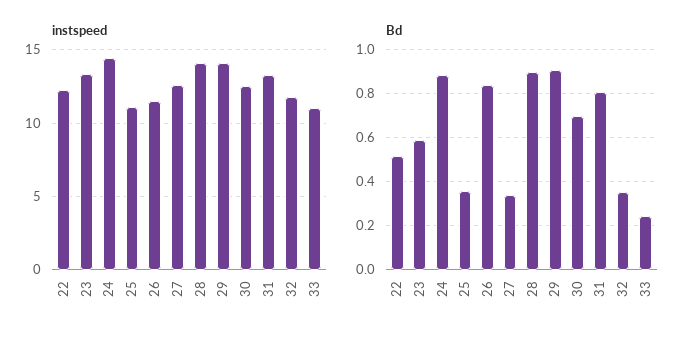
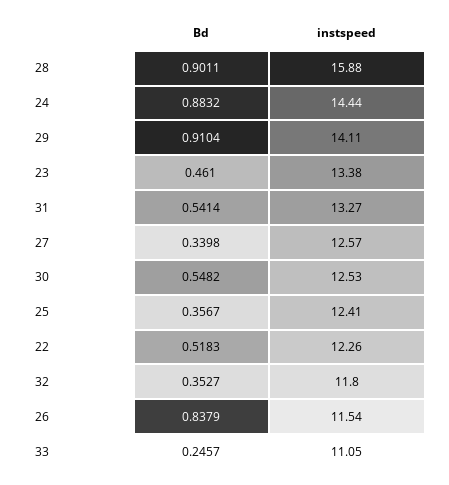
  {
    "instspeed": {
      "22": 12.26,
      "23": 13.38,
      "24": 14.44,
-     "25": 11,
+     "25": 12.41,
      "26": 11.54,
      "27": 12.57,
-     "28": 14,
+     "28": 15.88,
      "29": 14.11,
      "30": 12.53,
      "31": 13.27,
      "32": 11.8,
      "33": 11.05
    },
    "Bd": {
      "22": 0.5183,
-     "23": 0.6,
+     "23": 0.461,
      "24": 0.8832,
      "25": 0.3567,
      "26": 0.8379,
      "27": 0.3398,
      "28": 0.9011,
      "29": 0.9104,
-     "30": 0.7,
+     "30": 0.5482,
-     "31": 0.8,
+     "31": 0.5414,
      "32": 0.3527,
      "33": 0.2457
    }
  }

